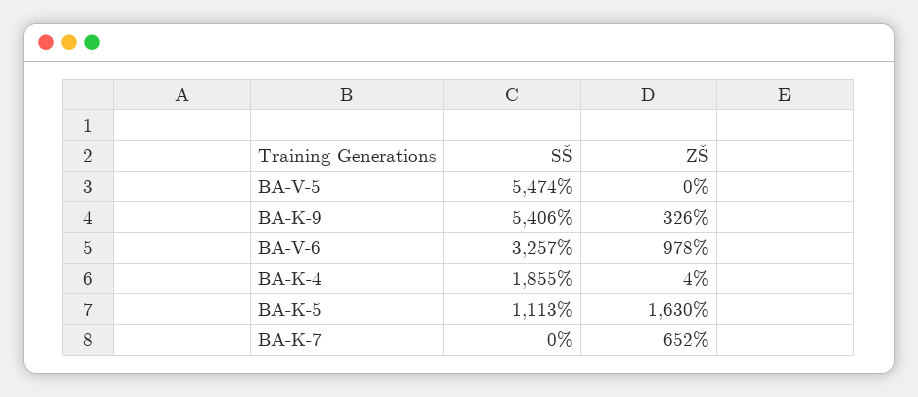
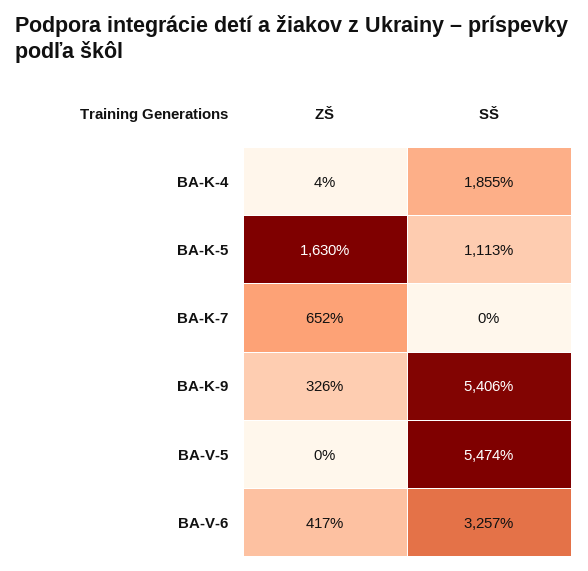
  {
    "SŠ": {
      "BA-V-5": 5474,
      "BA-K-9": 5406,
      "BA-V-6": 3257,
      "BA-K-4": 1855,
      "BA-K-5": 1113,
      "BA-K-7": 0
    },
    "ZŠ": {
      "BA-V-5": 0,
      "BA-K-9": 326,
-     "BA-V-6": 978,
+     "BA-V-6": 417,
      "BA-K-4": 4,
      "BA-K-5": 1630,
      "BA-K-7": 652
    }
  }

